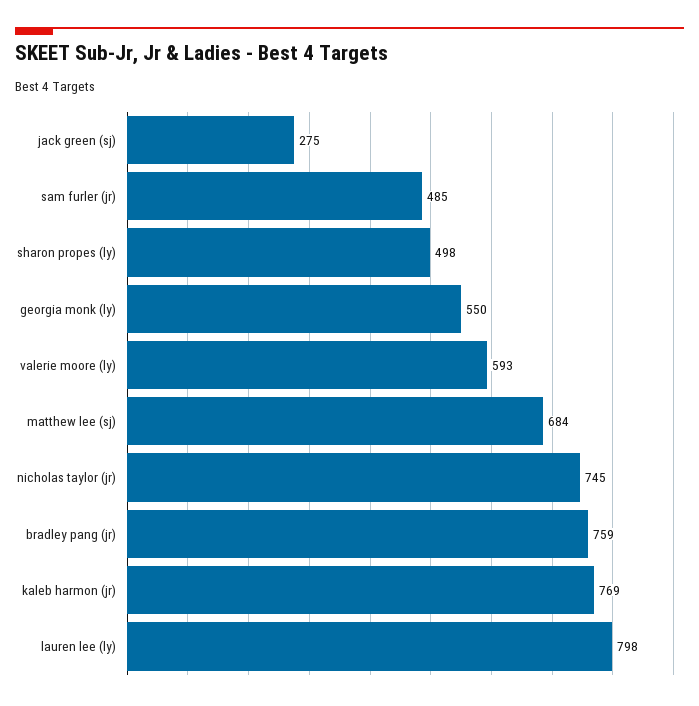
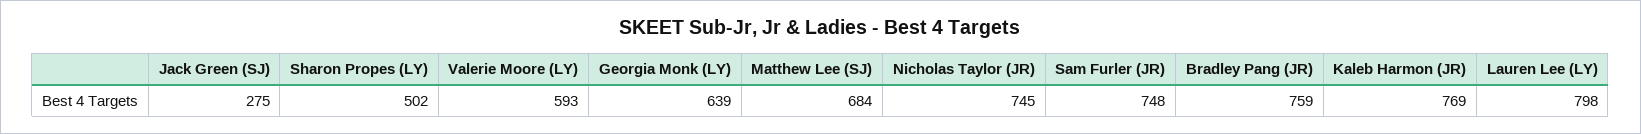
  {
    "jack green (sj)": 275,
-   "sam furler (jr)": 485,
+   "sam furler (jr)": 748,
-   "sharon propes (ly)": 498,
+   "sharon propes (ly)": 502,
-   "georgia monk (ly)": 550,
+   "georgia monk (ly)": 639,
    "valerie moore (ly)": 593,
    "matthew lee (sj)": 684,
    "nicholas taylor (jr)": 745,
    "bradley pang (jr)": 759,
    "kaleb harmon (jr)": 769,
    "lauren lee (ly)": 798
  }

